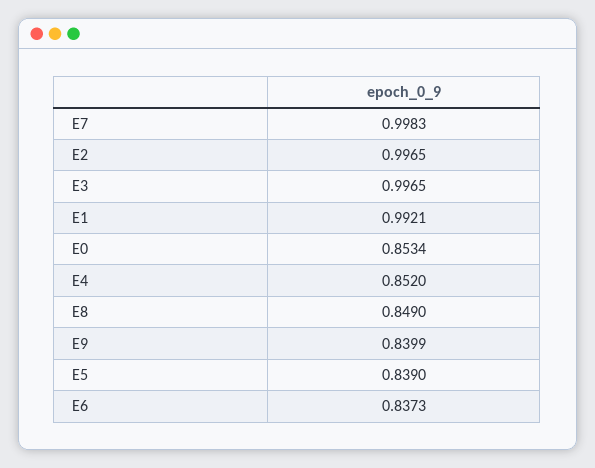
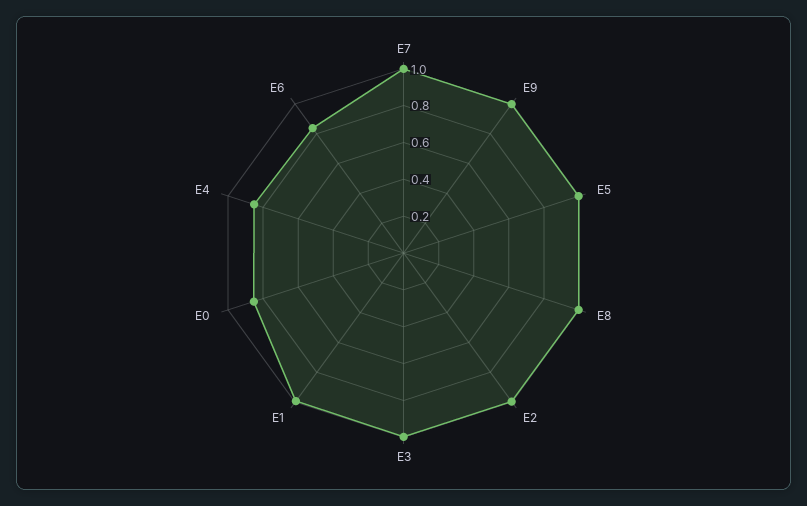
  {
    "E7": 0.9983,
    "E2": 0.9965,
    "E3": 0.9965,
    "E1": 0.9921,
    "E0": 0.8534,
    "E4": 0.852,
-   "E8": 0.849,
+   "E8": 1,
-   "E9": 0.8399,
+   "E9": 1,
-   "E5": 0.839,
+   "E5": 1,
    "E6": 0.8373
  }

